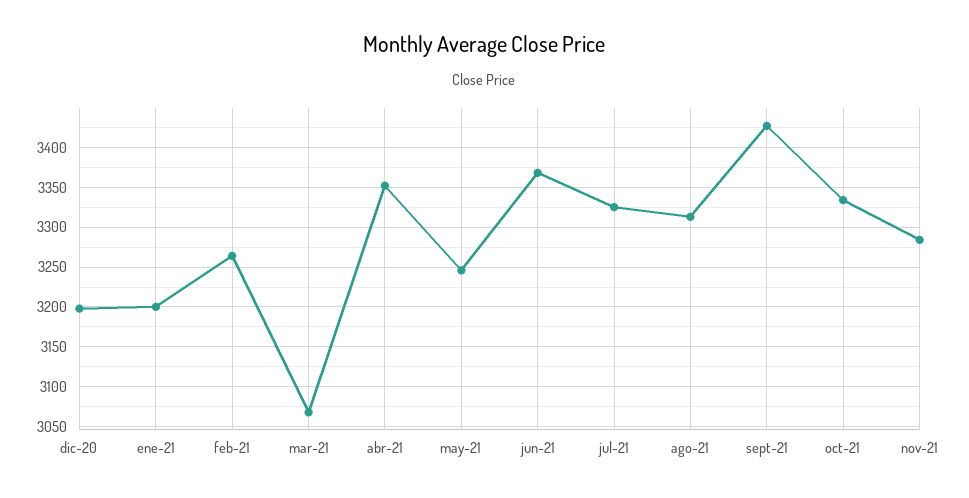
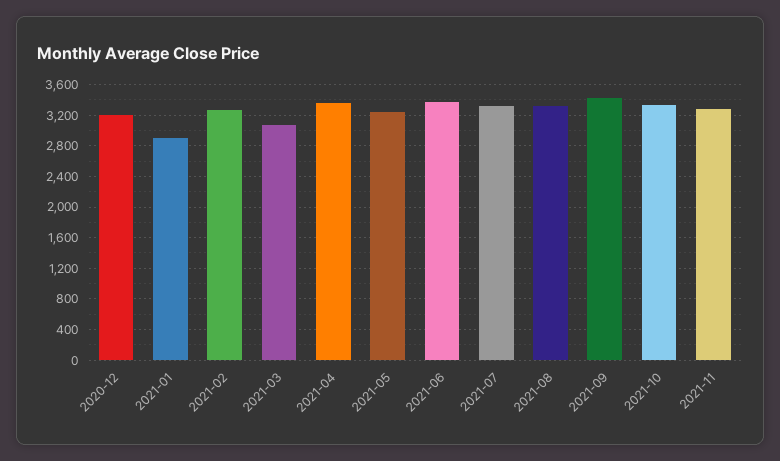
  {
    "dic-20": 3200,
-   "ene-21": 3200,
+   "ene-21": 2900,
    "feb-21": 3260,
    "mar-21": 3070,
    "abr-21": 3350,
    "may-21": 3250,
    "jun-21": 3370,
    "jul-21": 3330,
    "ago-21": 3310,
    "sept-21": 3430,
    "oct-21": 3330,
    "nov-21": 3280
  }

